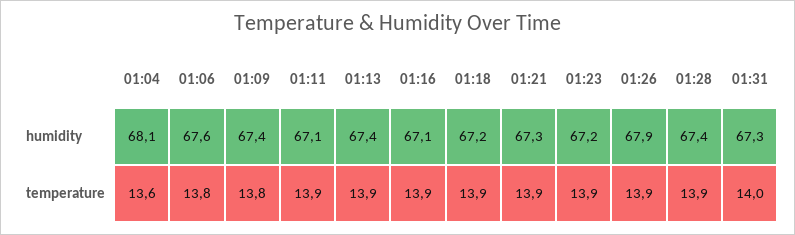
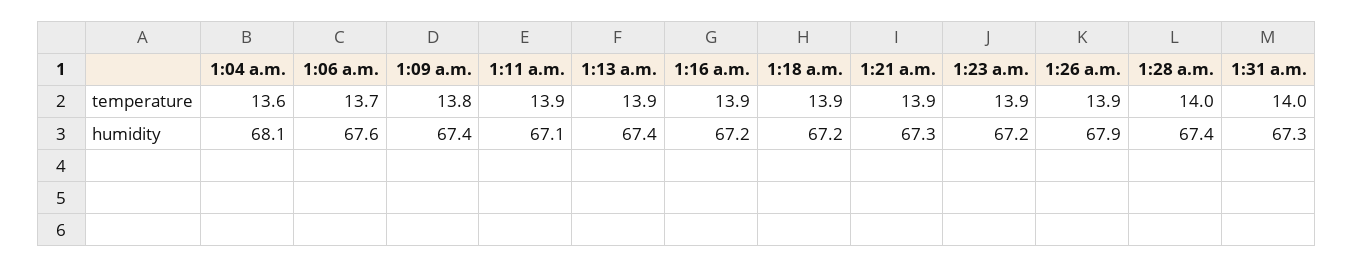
  {
    "01:04": {
      "humidity": 68.1,
      "temperature": 13.6
    },
    "01:06": {
      "humidity": 67.6,
-     "temperature": 13.8
+     "temperature": 13.7
    },
    "01:09": {
      "humidity": 67.4,
      "temperature": 13.8
    },
    "01:11": {
      "humidity": 67.1,
      "temperature": 13.9
    },
    "01:13": {
      "humidity": 67.4,
      "temperature": 13.9
    },
    "01:16": {
-     "humidity": 67.1,
+     "humidity": 67.2,
      "temperature": 13.9
    },
    "01:18": {
      "humidity": 67.2,
      "temperature": 13.9
    },
    "01:21": {
      "humidity": 67.3,
      "temperature": 13.9
    },
    "01:23": {
      "humidity": 67.2,
      "temperature": 13.9
    },
    "01:26": {
      "humidity": 67.9,
      "temperature": 13.9
    },
    "01:28": {
      "humidity": 67.4,
-     "temperature": 13.9
+     "temperature": 14
    },
    "01:31": {
      "humidity": 67.3,
      "temperature": 14
    }
  }

